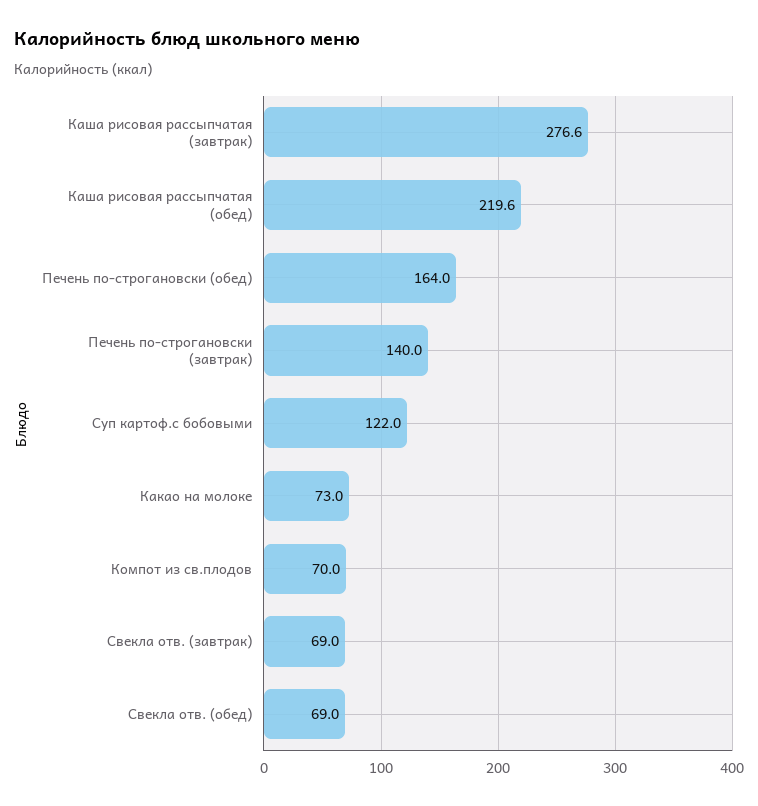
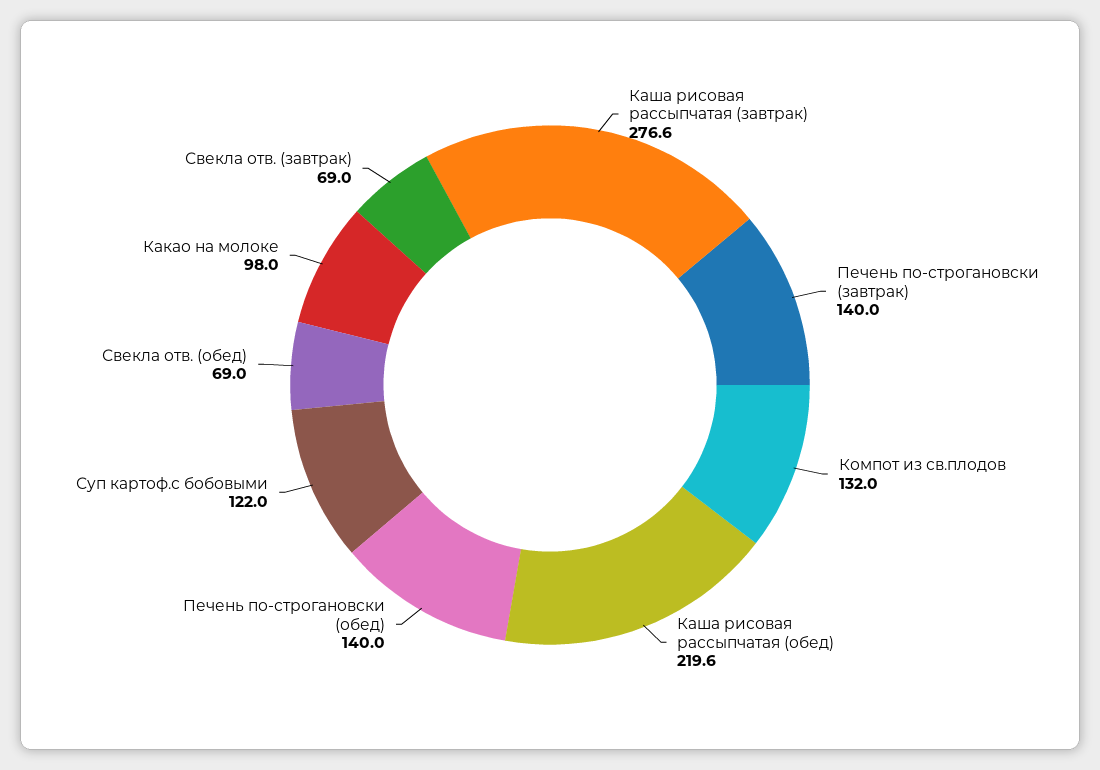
  {
    "Каша рисовая рассыпчатая (завтрак)": 276.6,
    "Каша рисовая рассыпчатая (обед)": 219.6,
-   "Печень по-строгановски (обед)": 164,
+   "Печень по-строгановски (обед)": 140,
    "Печень по-строгановски (завтрак)": 140,
    "Суп картоф.с бобовыми": 122,
-   "Какао на молоке": 73,
+   "Какао на молоке": 98,
-   "Компот из св.плодов": 70,
+   "Компот из св.плодов": 132,
    "Свекла отв. (завтрак)": 69,
    "Свекла отв. (обед)": 69
  }

